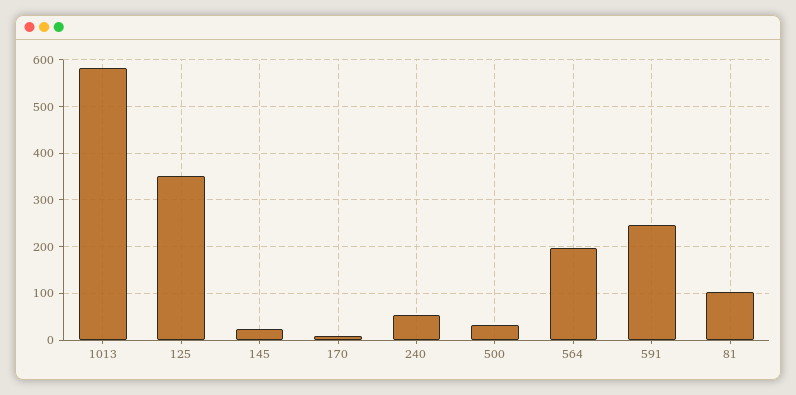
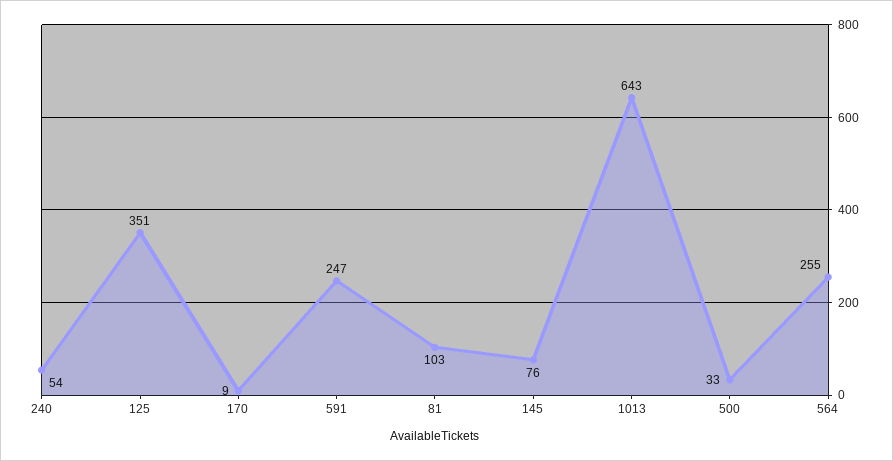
  {
-   "1013": 580,
+   "1013": 643,
    "125": 351,
-   "145": 20,
+   "145": 76,
    "170": 9,
    "240": 54,
    "500": 33,
-   "564": 200,
+   "564": 255,
    "591": 247,
    "81": 103
  }

